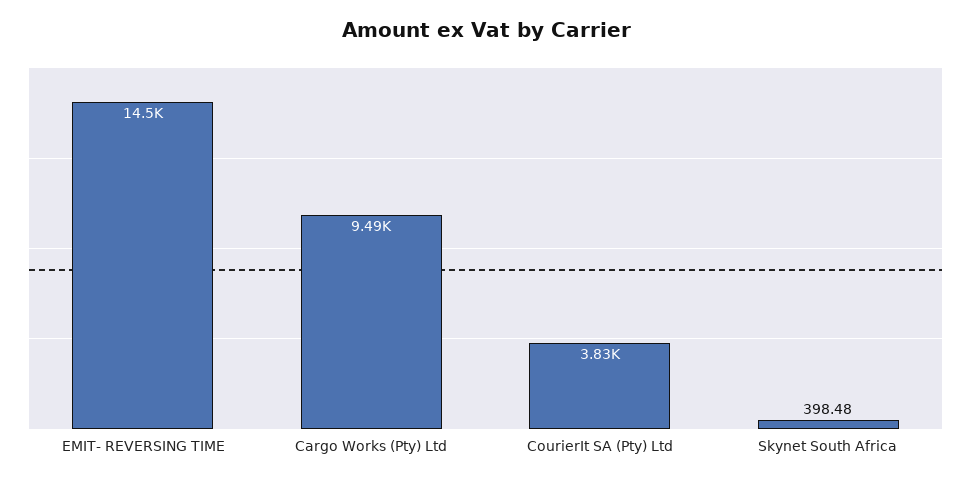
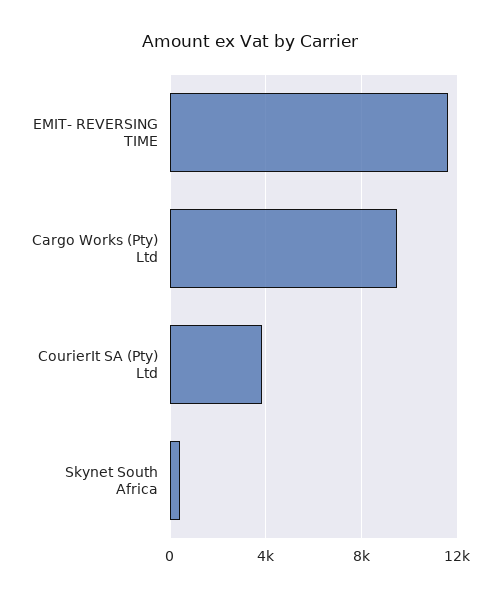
  {
-   "EMIT- REVERSING TIME": 14500,
+   "EMIT- REVERSING TIME": 11500,
    "Cargo Works (Pty) Ltd": 9490,
    "CourierIt SA (Pty) Ltd": 3830,
    "Skynet South Africa": 398.48
  }

